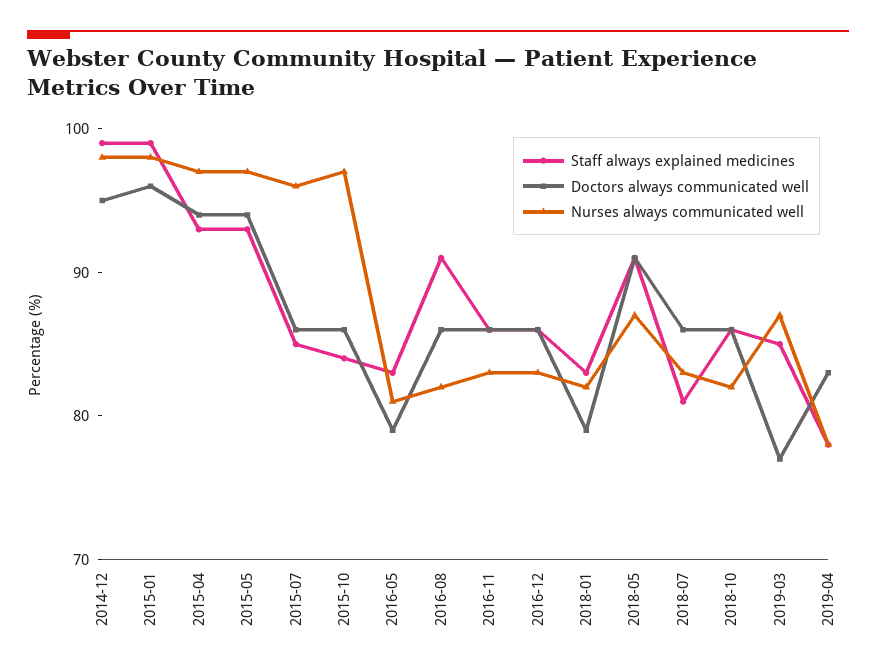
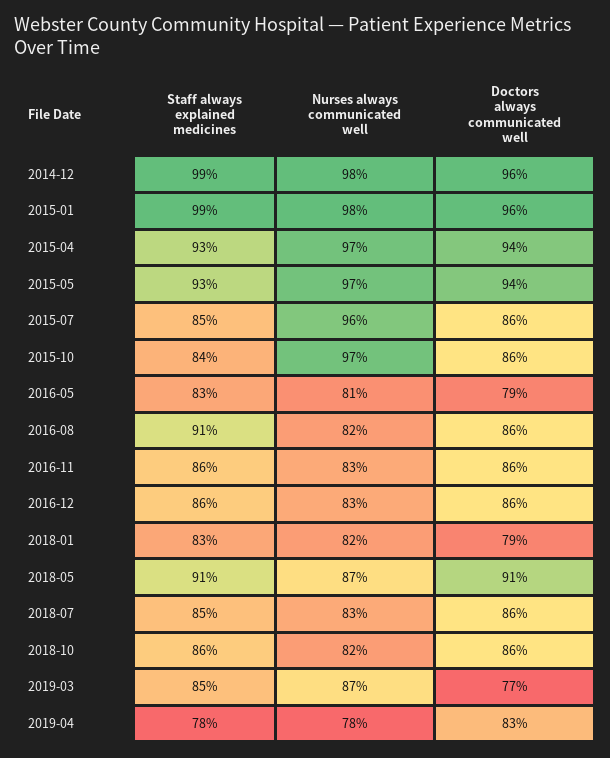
  {
    "Staff always explained medicines": {
      "2014-12": 99,
      "2015-01": 99,
      "2015-04": 93,
      "2015-05": 93,
      "2015-07": 85,
      "2015-10": 84,
      "2016-05": 83,
      "2016-08": 91,
      "2016-11": 86,
      "2016-12": 86,
      "2018-01": 83,
      "2018-05": 91,
-     "2018-07": 81,
+     "2018-07": 85,
      "2018-10": 86,
      "2019-03": 85,
      "2019-04": 78
    },
    "Doctors always communicated well": {
-     "2014-12": 95,
+     "2014-12": 96,
      "2015-01": 96,
      "2015-04": 94,
      "2015-05": 94,
      "2015-07": 86,
      "2015-10": 86,
      "2016-05": 79,
      "2016-08": 86,
      "2016-11": 86,
      "2016-12": 86,
      "2018-01": 79,
      "2018-05": 91,
      "2018-07": 86,
      "2018-10": 86,
      "2019-03": 77,
      "2019-04": 83
    },
    "Nurses always communicated well": {
      "2014-12": 98,
      "2015-01": 98,
      "2015-04": 97,
      "2015-05": 97,
      "2015-07": 96,
      "2015-10": 97,
      "2016-05": 81,
      "2016-08": 82,
      "2016-11": 83,
      "2016-12": 83,
      "2018-01": 82,
      "2018-05": 87,
      "2018-07": 83,
      "2018-10": 82,
      "2019-03": 87,
      "2019-04": 78
    }
  }

